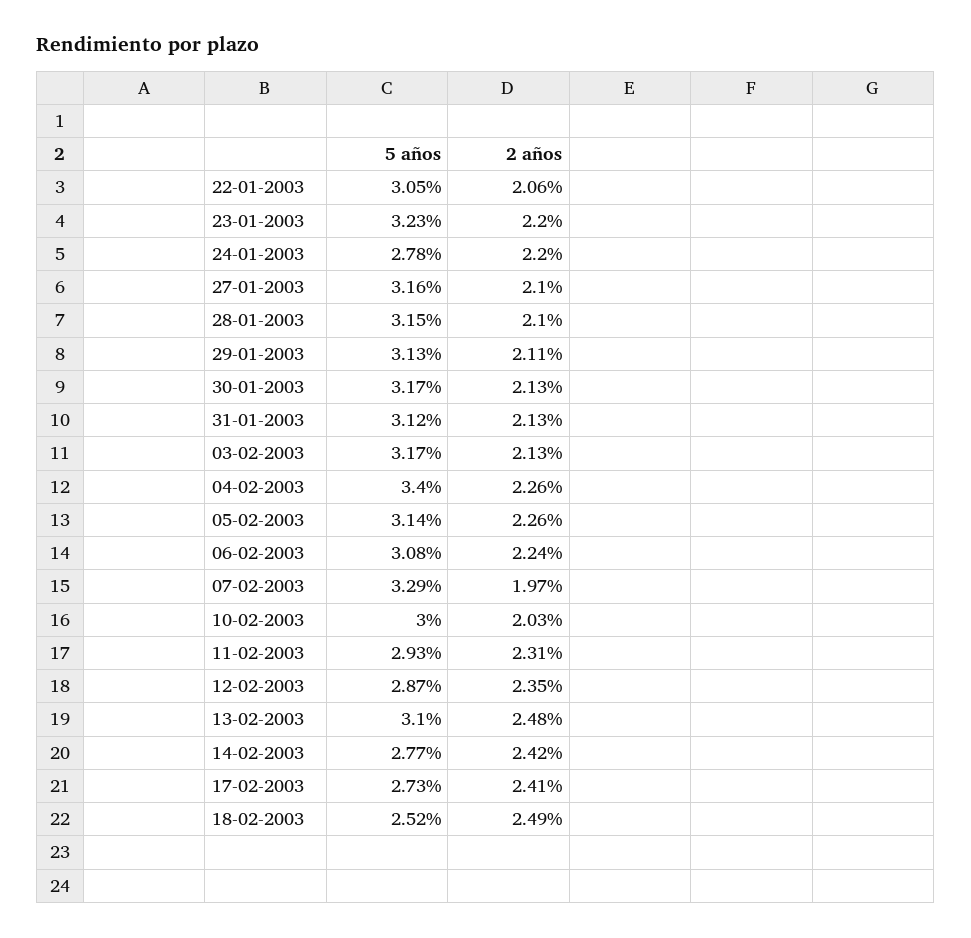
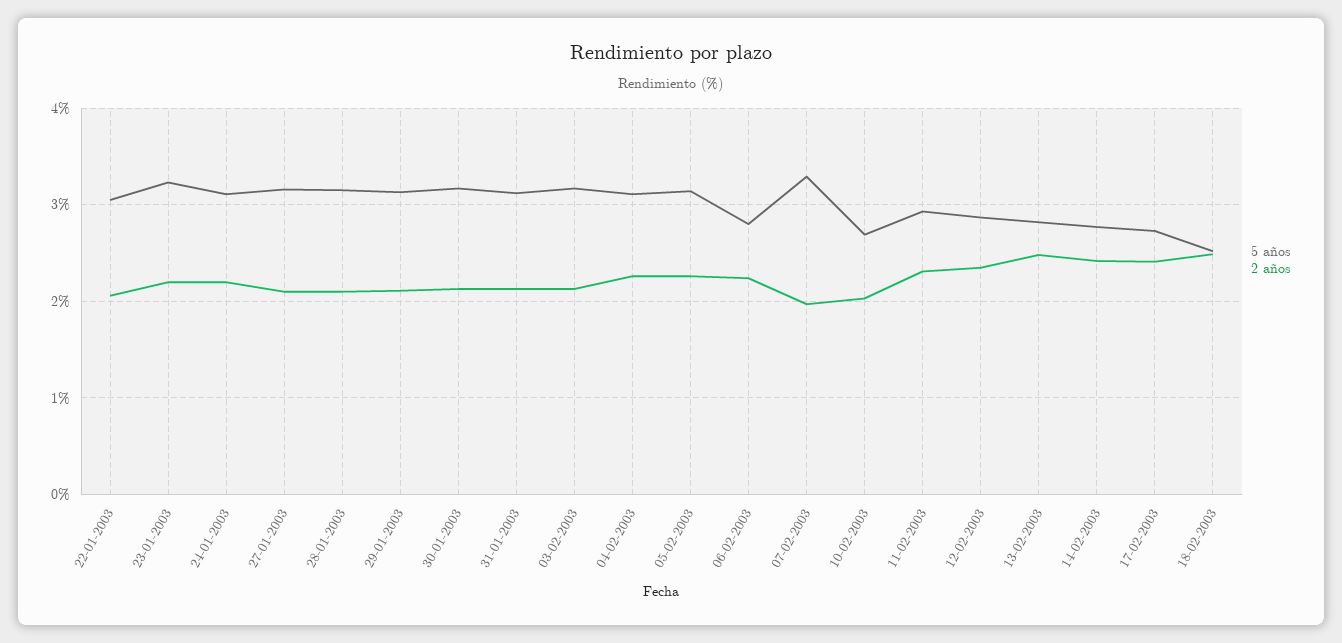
  {
    "5 años": {
      "22-01-2003": 3.05,
      "23-01-2003": 3.23,
-     "24-01-2003": 2.78,
+     "24-01-2003": 3.1,
      "27-01-2003": 3.16,
      "28-01-2003": 3.15,
      "29-01-2003": 3.13,
      "30-01-2003": 3.17,
      "31-01-2003": 3.12,
      "03-02-2003": 3.17,
-     "04-02-2003": 3.4,
+     "04-02-2003": 3.1,
      "05-02-2003": 3.14,
-     "06-02-2003": 3.08,
+     "06-02-2003": 2.8,
      "07-02-2003": 3.29,
-     "10-02-2003": 3,
+     "10-02-2003": 2.7,
      "11-02-2003": 2.93,
      "12-02-2003": 2.87,
-     "13-02-2003": 3.1,
+     "13-02-2003": 2.8,
      "14-02-2003": 2.77,
      "17-02-2003": 2.73,
      "18-02-2003": 2.52
    },
    "2 años": {
      "22-01-2003": 2.06,
      "23-01-2003": 2.2,
      "24-01-2003": 2.2,
      "27-01-2003": 2.1,
      "28-01-2003": 2.1,
      "29-01-2003": 2.11,
      "30-01-2003": 2.13,
      "31-01-2003": 2.13,
      "03-02-2003": 2.13,
      "04-02-2003": 2.26,
      "05-02-2003": 2.26,
      "06-02-2003": 2.24,
      "07-02-2003": 1.97,
      "10-02-2003": 2.03,
      "11-02-2003": 2.31,
      "12-02-2003": 2.35,
      "13-02-2003": 2.48,
      "14-02-2003": 2.42,
      "17-02-2003": 2.41,
      "18-02-2003": 2.49
    }
  }

